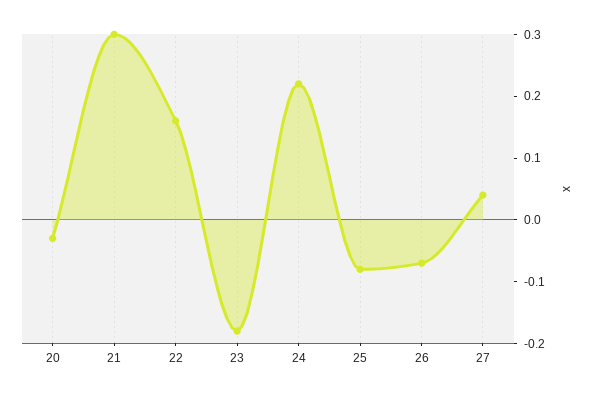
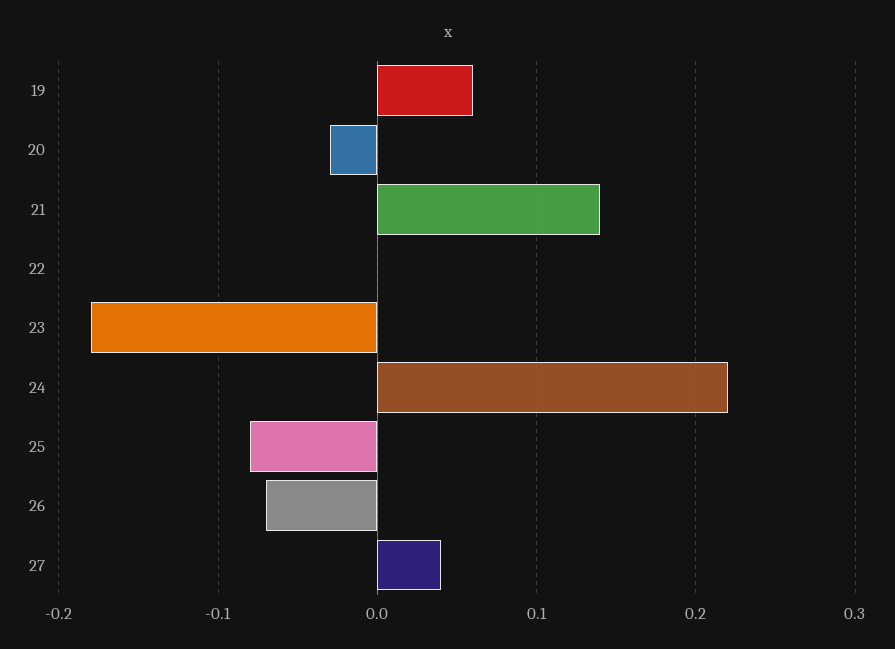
  {
    "20": -0.03,
-   "21": 0.3,
+   "21": 0.14,
-   "22": 0.15,
+   "22": 0,
    "23": -0.18,
    "24": 0.22,
    "25": -0.08,
    "26": -0.07,
-   "27": 0.04
+   "27": 0.04,
+   "19": 0.06
  }

